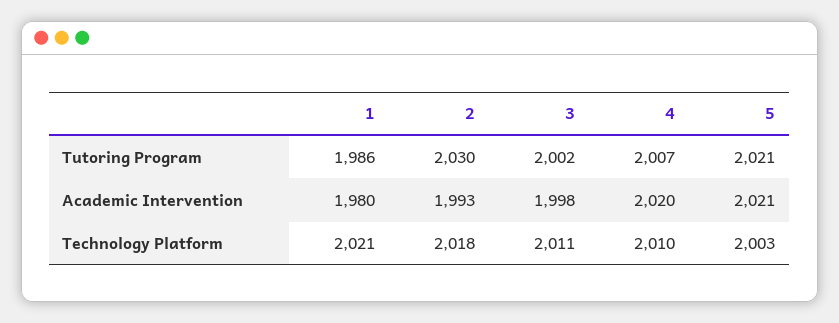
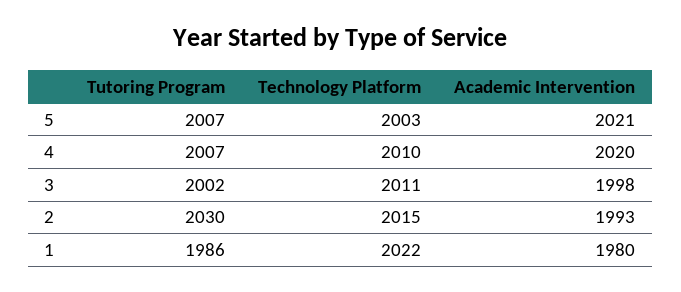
  {
    "1": {
      "Tutoring Program": 1986,
      "Academic Intervention": 1980,
-     "Technology Platform": 2021
+     "Technology Platform": 2022
    },
    "2": {
      "Tutoring Program": 2030,
      "Academic Intervention": 1993,
-     "Technology Platform": 2018
+     "Technology Platform": 2015
    },
    "3": {
      "Tutoring Program": 2002,
      "Academic Intervention": 1998,
      "Technology Platform": 2011
    },
    "4": {
      "Tutoring Program": 2007,
      "Academic Intervention": 2020,
      "Technology Platform": 2010
    },
    "5": {
-     "Tutoring Program": 2021,
+     "Tutoring Program": 2007,
      "Academic Intervention": 2021,
      "Technology Platform": 2003
    }
  }

